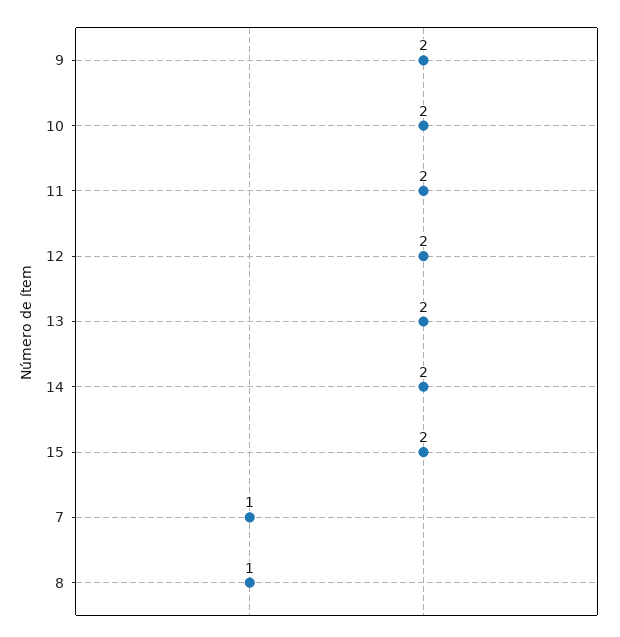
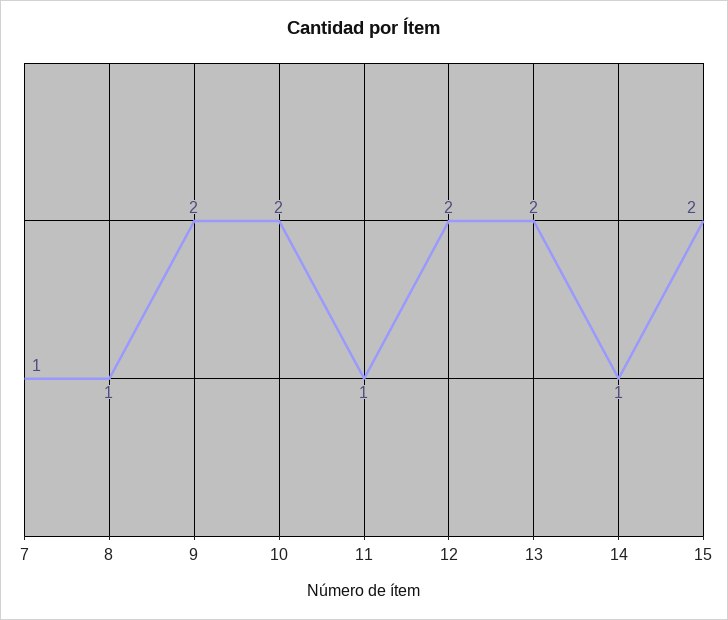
  {
    "9": 2,
    "10": 2,
-   "11": 2,
+   "11": 1,
    "12": 2,
    "13": 2,
-   "14": 2,
+   "14": 1,
    "15": 2,
    "7": 1,
    "8": 1
  }

